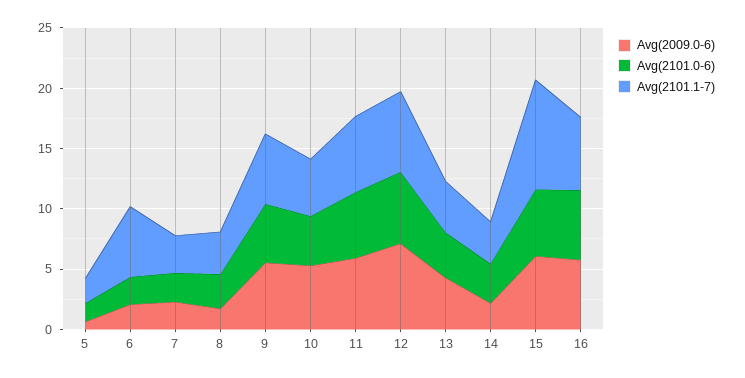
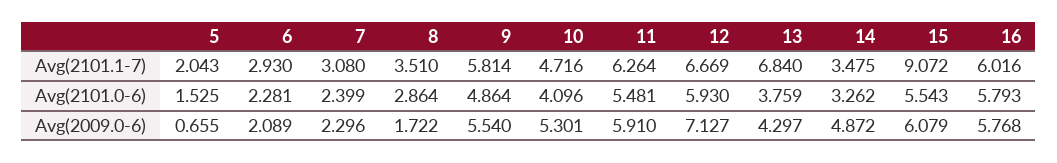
  {
    "Avg(2009.0-6)": {
      "5": 0.655,
      "6": 2.089,
      "7": 2.296,
      "8": 1.722,
      "9": 5.54,
      "10": 5.301,
      "11": 5.91,
      "12": 7.127,
      "13": 4.297,
-     "14": 2,
+     "14": 4.872,
      "15": 6.079,
      "16": 5.768
    },
    "Avg(2101.0-6)": {
      "5": 1.525,
      "6": 2.281,
      "7": 2.399,
      "8": 2.864,
      "9": 4.864,
      "10": 4.096,
      "11": 5.481,
      "12": 5.93,
      "13": 3.759,
      "14": 3.262,
      "15": 5.543,
      "16": 5.793
    },
    "Avg(2101.1-7)": {
      "5": 2.043,
-     "6": 6,
+     "6": 2.93,
      "7": 3.08,
      "8": 3.51,
      "9": 5.814,
      "10": 4.716,
      "11": 6.264,
      "12": 6.669,
-     "13": 4,
+     "13": 6.84,
      "14": 3.475,
      "15": 9.072,
      "16": 6.016
    }
  }

